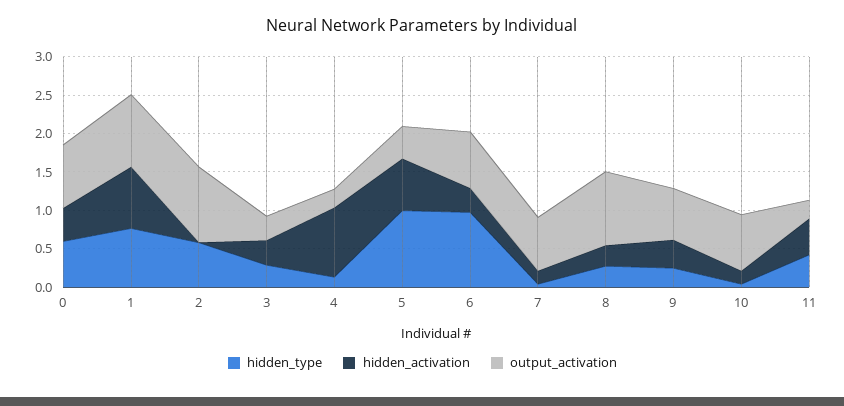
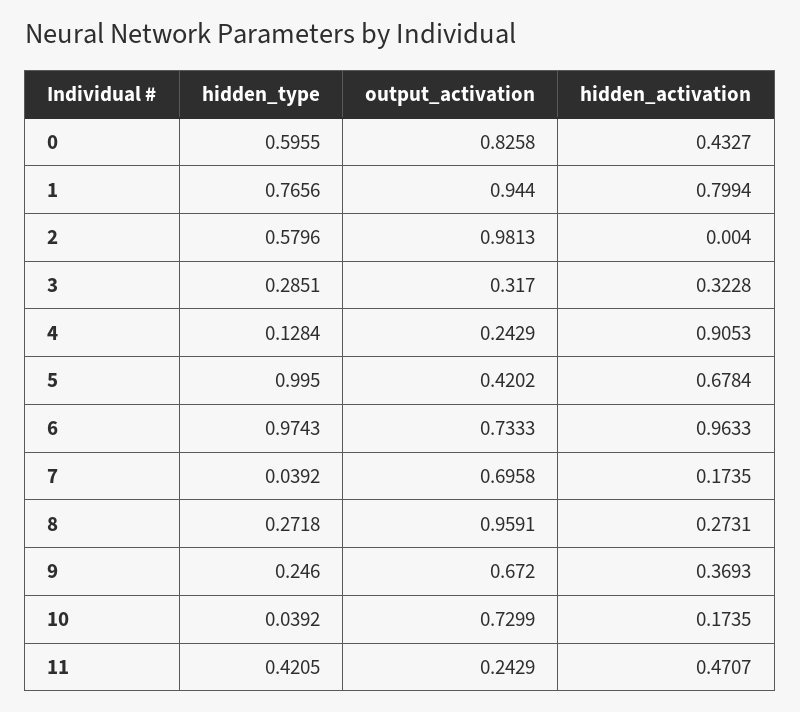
  {
    "hidden_type": {
      "0": 0.5955,
      "1": 0.7656,
      "2": 0.5796,
      "3": 0.2851,
      "4": 0.1284,
      "5": 0.995,
      "6": 0.9743,
      "7": 0.0392,
      "8": 0.2718,
      "9": 0.246,
      "10": 0.0392,
      "11": 0.4205
    },
    "hidden_activation": {
      "0": 0.4327,
      "1": 0.7994,
      "2": 0.004,
      "3": 0.3228,
      "4": 0.9053,
      "5": 0.6784,
-     "6": 0.25,
+     "6": 0.9633,
      "7": 0.1735,
      "8": 0.2731,
      "9": 0.3693,
      "10": 0.1735,
      "11": 0.4707
    },
    "output_activation": {
      "0": 0.8258,
      "1": 0.944,
      "2": 0.9813,
      "3": 0.317,
      "4": 0.2429,
      "5": 0.4202,
      "6": 0.7333,
      "7": 0.6958,
      "8": 0.9591,
      "9": 0.672,
      "10": 0.7299,
      "11": 0.2429
    }
  }

